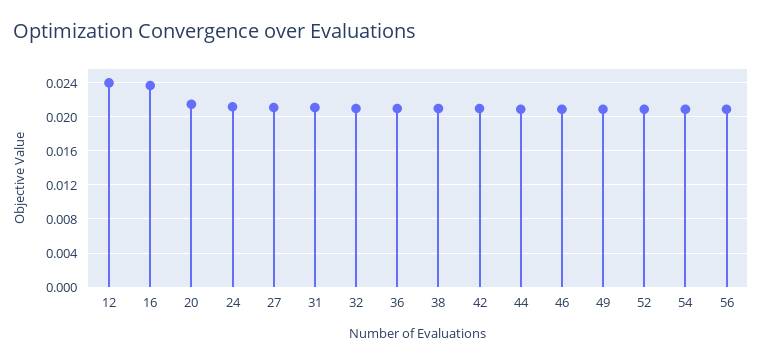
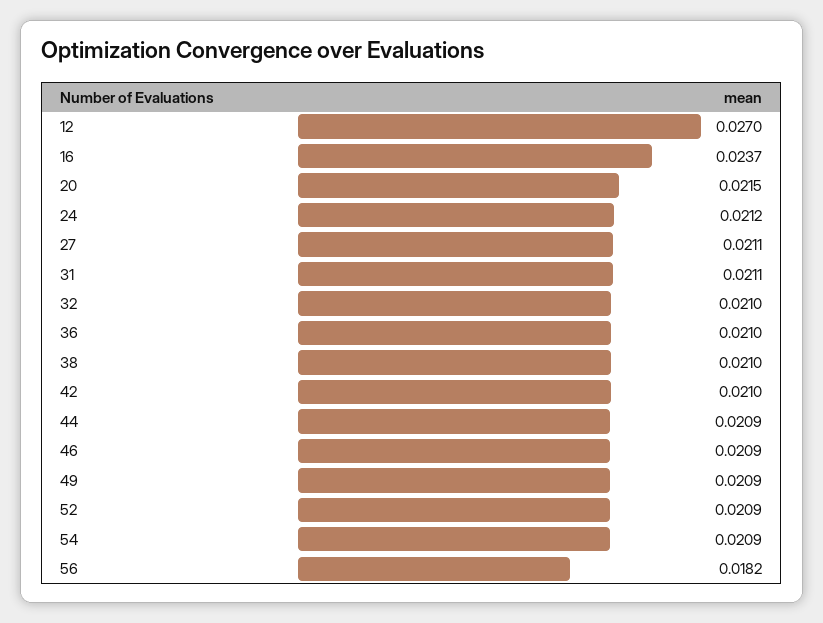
  {
-   "12": 0.024,
+   "12": 0.027,
    "16": 0.0237,
    "20": 0.0215,
    "24": 0.0212,
    "27": 0.0211,
    "31": 0.0211,
    "32": 0.021,
    "36": 0.021,
    "38": 0.021,
    "42": 0.021,
    "44": 0.0209,
    "46": 0.0209,
    "49": 0.0209,
    "52": 0.0209,
    "54": 0.0209,
-   "56": 0.021
+   "56": 0.0182
  }

